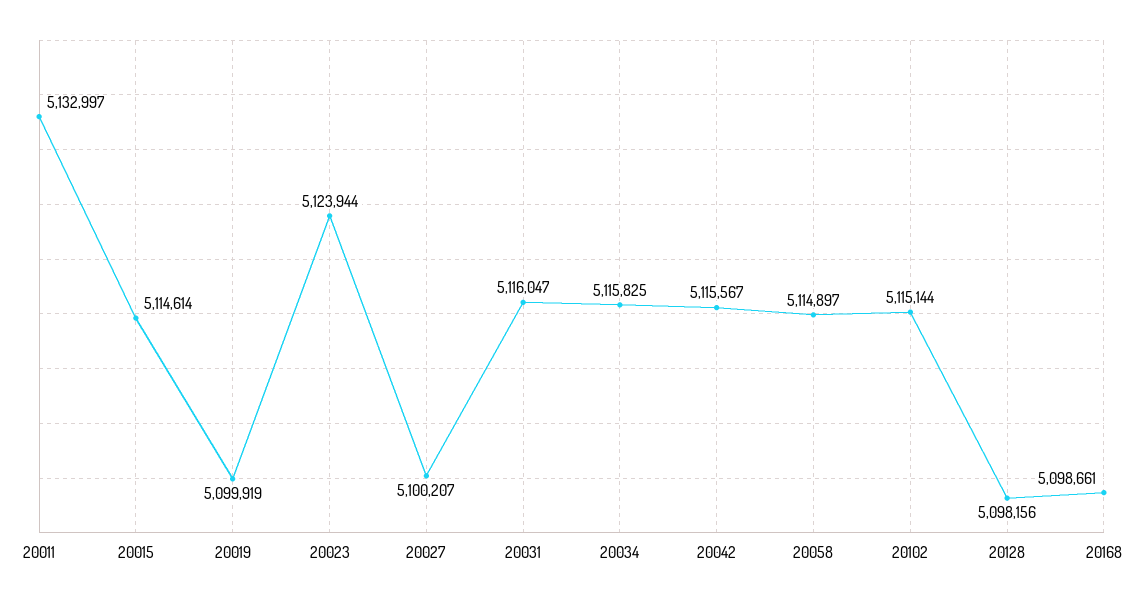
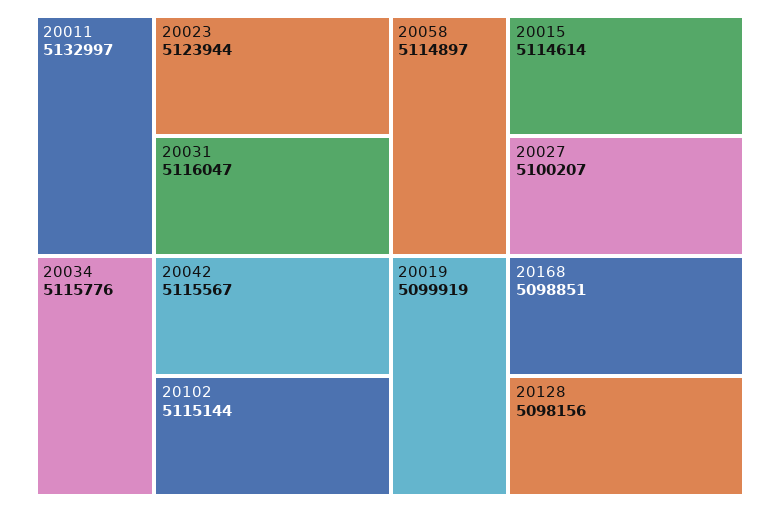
  {
    "20011": 5132997,
    "20015": 5114614,
    "20019": 5099919,
    "20023": 5123944,
    "20027": 5100207,
    "20031": 5116047,
-   "20034": 5115825,
+   "20034": 5115776,
    "20042": 5115567,
    "20058": 5114897,
    "20102": 5115144,
    "20128": 5098156,
-   "20168": 5098661
+   "20168": 5098851
  }

